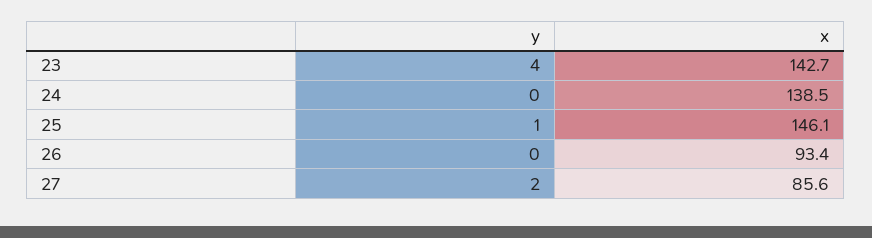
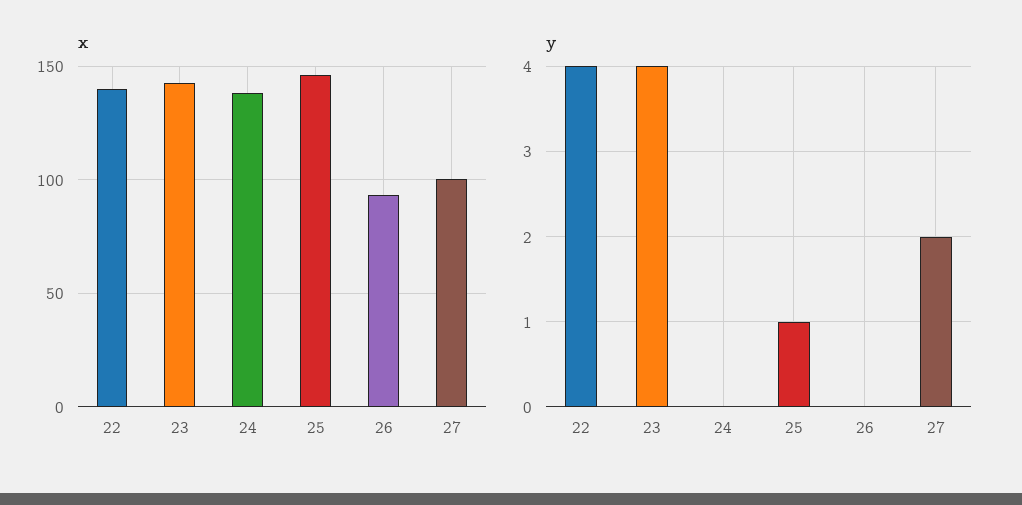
  {
    "y": {
      "23": 4,
      "24": 0,
      "25": 1,
      "26": 0,
-     "27": 2
+     "27": 2,
+     "22": 4
    },
    "x": {
      "23": 142.7,
      "24": 138.5,
      "25": 146.1,
      "26": 93.4,
-     "27": 85.6
+     "27": 100,
+     "22": 140
    }
  }

